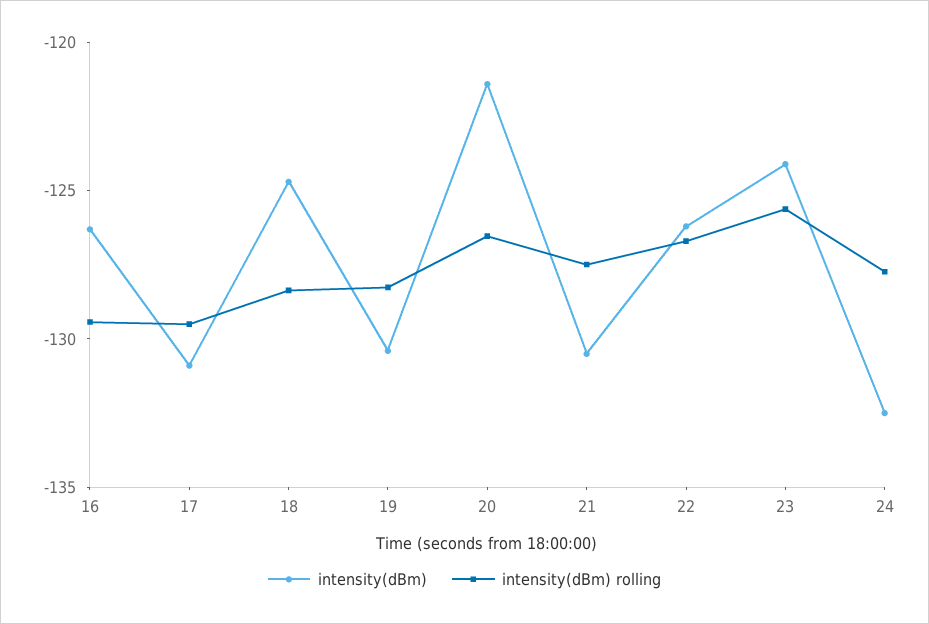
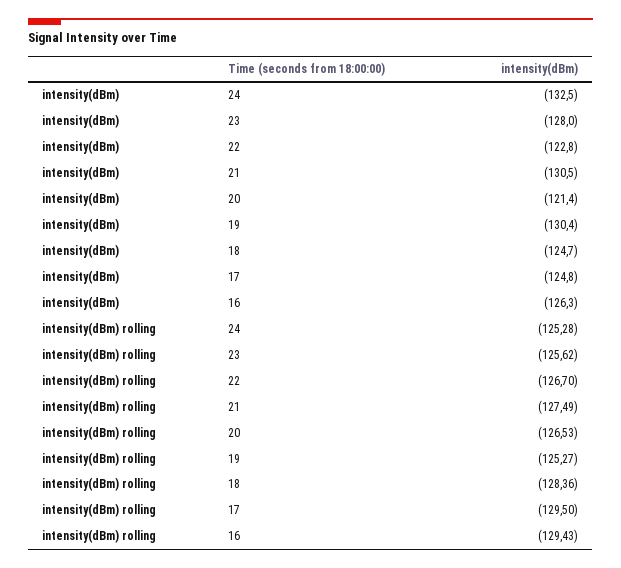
  {
    "intensity(dBm)": {
      "16": -126.3,
-     "17": -131,
+     "17": -124.8,
      "18": -124.7,
      "19": -130.4,
      "20": -121.4,
      "21": -130.5,
-     "22": -126,
+     "22": -122.8,
-     "23": -124,
+     "23": -128,
      "24": -132.5
    },
    "intensity(dBm) rolling": {
      "16": -129.43,
      "17": -129.5,
      "18": -128.36,
-     "19": -128,
+     "19": -125.27,
      "20": -126.53,
      "21": -127.49,
      "22": -126.7,
      "23": -125.62,
-     "24": -128
+     "24": -125.28
    }
  }

